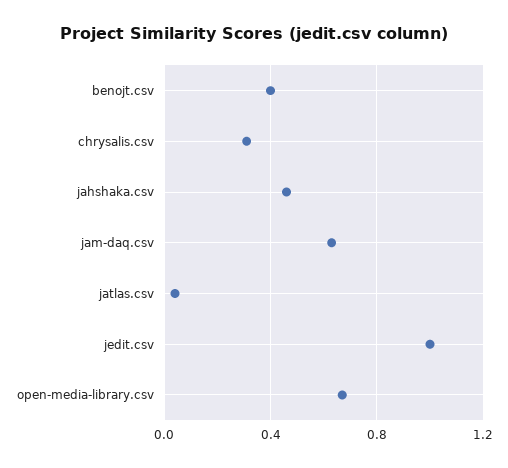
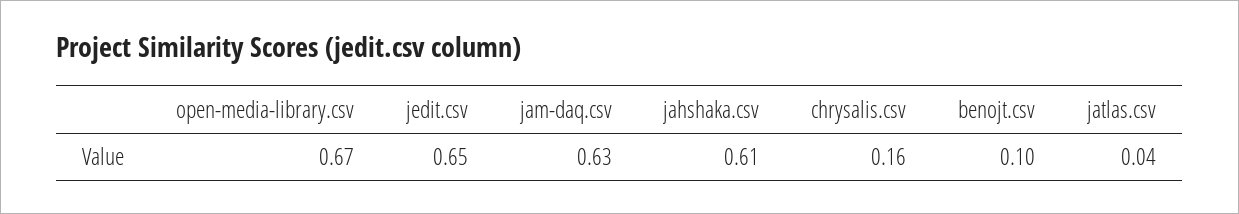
  {
-   "benojt.csv": 0.4,
+   "benojt.csv": 0.1,
-   "chrysalis.csv": 0.3,
+   "chrysalis.csv": 0.16,
-   "jahshaka.csv": 0.45,
+   "jahshaka.csv": 0.61,
    "jam-daq.csv": 0.63,
    "jatlas.csv": 0.04,
-   "jedit.csv": 1,
+   "jedit.csv": 0.65,
    "open-media-library.csv": 0.67
  }

